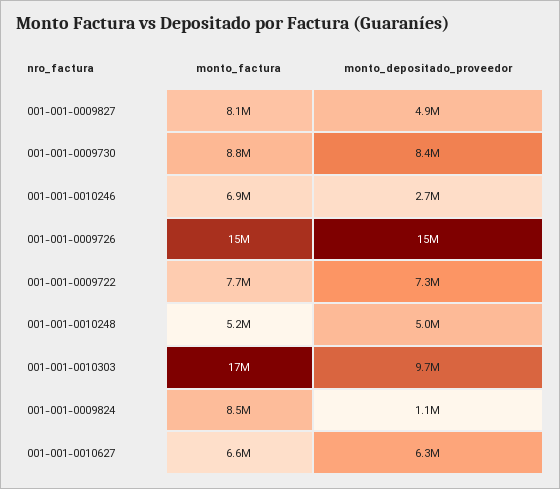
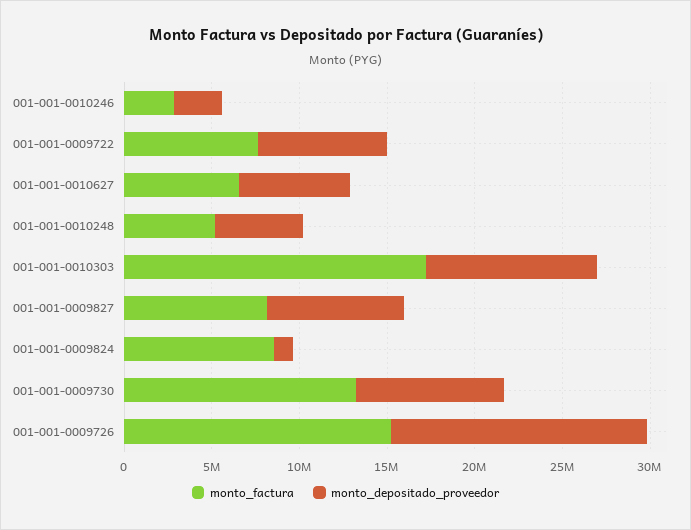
  {
    "monto_factura": {
      "001-001-0009827": 8100000,
-     "001-001-0009730": 8800000,
+     "001-001-0009730": 13000000,
-     "001-001-0010246": 6900000,
+     "001-001-0010246": 3000000,
      "001-001-0009726": 15000000,
      "001-001-0009722": 7700000,
      "001-001-0010248": 5200000,
      "001-001-0010303": 17000000,
      "001-001-0009824": 8500000,
      "001-001-0010627": 6600000
    },
    "monto_depositado_proveedor": {
-     "001-001-0009827": 4900000,
+     "001-001-0009827": 8000000,
      "001-001-0009730": 8400000,
      "001-001-0010246": 2700000,
      "001-001-0009726": 15000000,
      "001-001-0009722": 7300000,
      "001-001-0010248": 5000000,
      "001-001-0010303": 9700000,
      "001-001-0009824": 1100000,
      "001-001-0010627": 6300000
    }
  }

